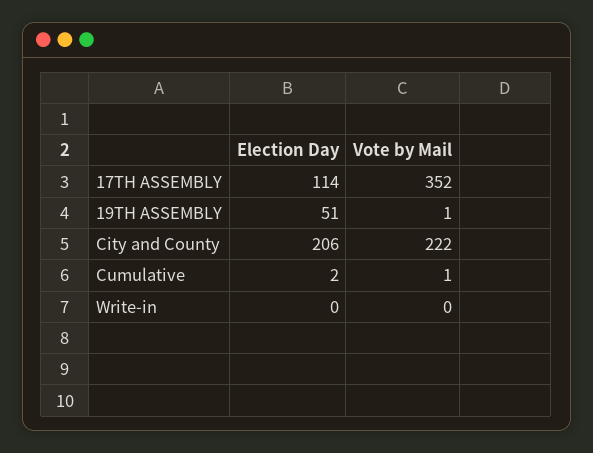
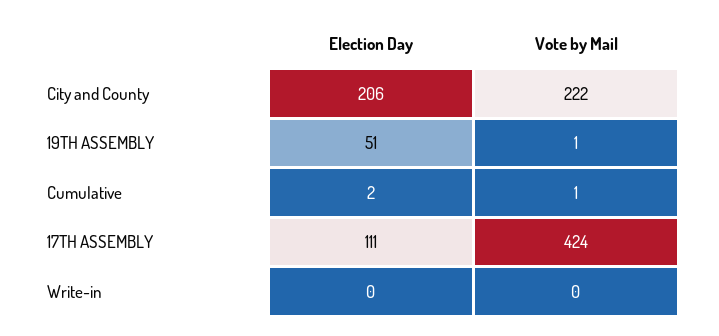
  {
    "Election Day": {
-     "17TH ASSEMBLY": 114,
+     "17TH ASSEMBLY": 111,
      "19TH ASSEMBLY": 51,
      "City and County": 206,
      "Cumulative": 2,
      "Write-in": 0
    },
    "Vote by Mail": {
-     "17TH ASSEMBLY": 352,
+     "17TH ASSEMBLY": 424,
      "19TH ASSEMBLY": 1,
      "City and County": 222,
      "Cumulative": 1,
      "Write-in": 0
    }
  }

